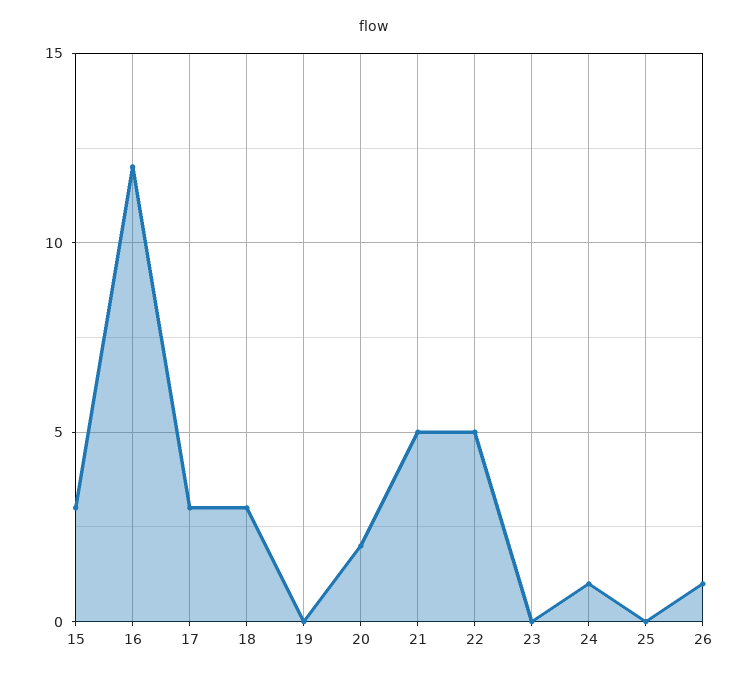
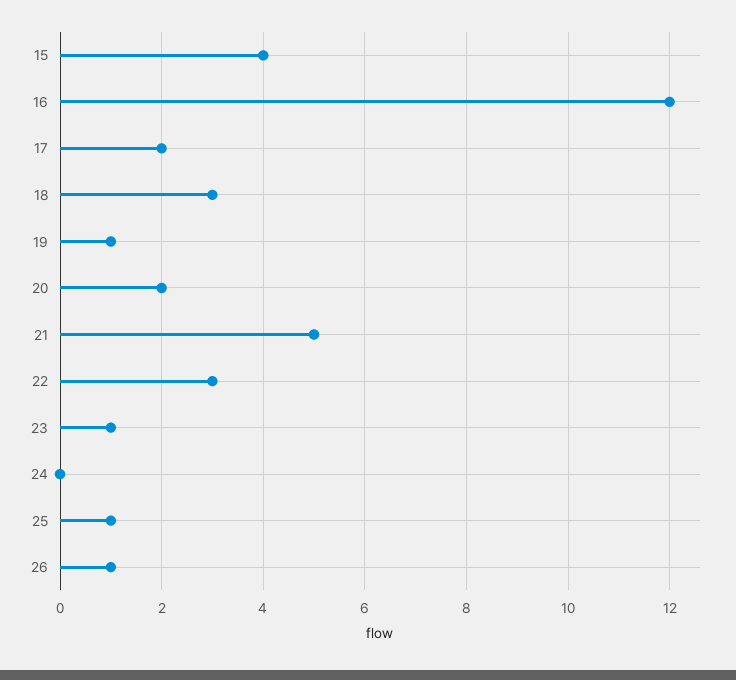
  {
-   "15": 3,
+   "15": 4,
    "16": 12,
-   "17": 3,
+   "17": 2,
    "18": 3,
-   "19": 0,
+   "19": 1,
    "20": 2,
    "21": 5,
-   "22": 5,
+   "22": 3,
-   "23": 0,
+   "23": 1,
-   "24": 1,
+   "24": 0,
-   "25": 0,
+   "25": 1,
    "26": 1
  }

